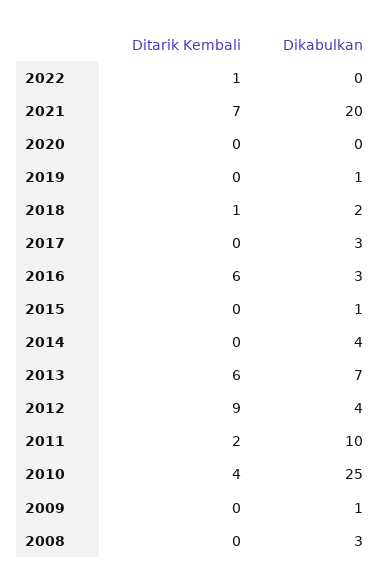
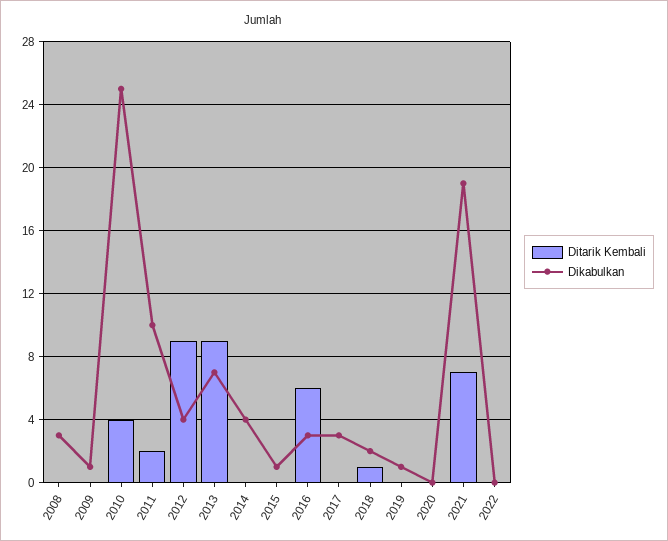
  {
    "Ditarik Kembali": {
-     "2022": 1,
+     "2022": 0,
      "2021": 7,
      "2020": 0,
      "2019": 0,
      "2018": 1,
      "2017": 0,
      "2016": 6,
      "2015": 0,
      "2014": 0,
-     "2013": 6,
+     "2013": 9,
      "2012": 9,
      "2011": 2,
      "2010": 4,
      "2009": 0,
      "2008": 0
    },
    "Dikabulkan": {
      "2022": 0,
-     "2021": 20,
+     "2021": 19,
      "2020": 0,
      "2019": 1,
      "2018": 2,
      "2017": 3,
      "2016": 3,
      "2015": 1,
      "2014": 4,
      "2013": 7,
      "2012": 4,
      "2011": 10,
      "2010": 25,
      "2009": 1,
      "2008": 3
    }
  }

